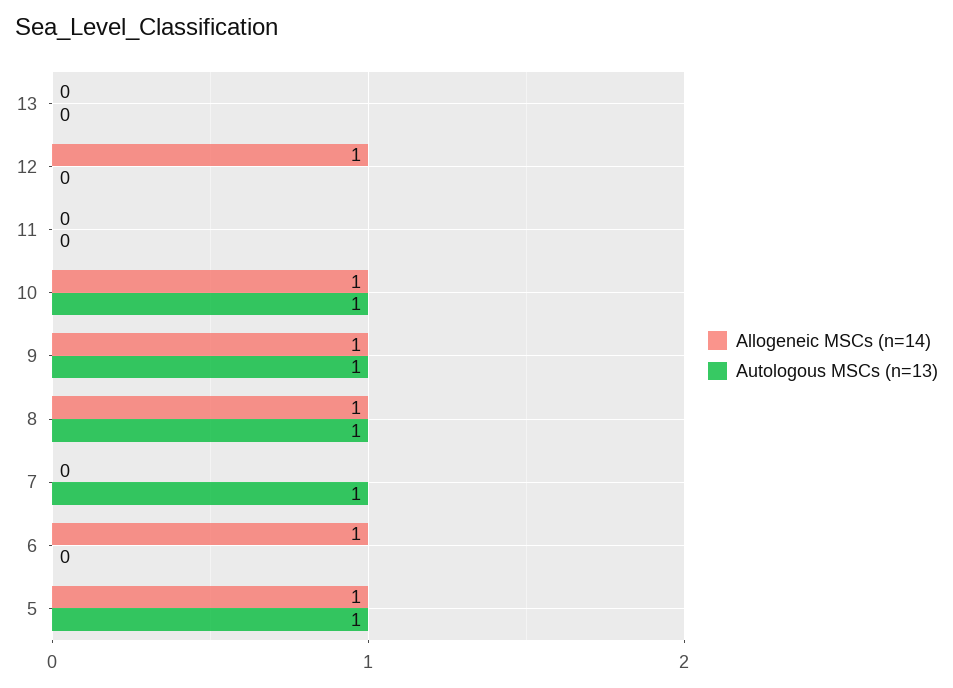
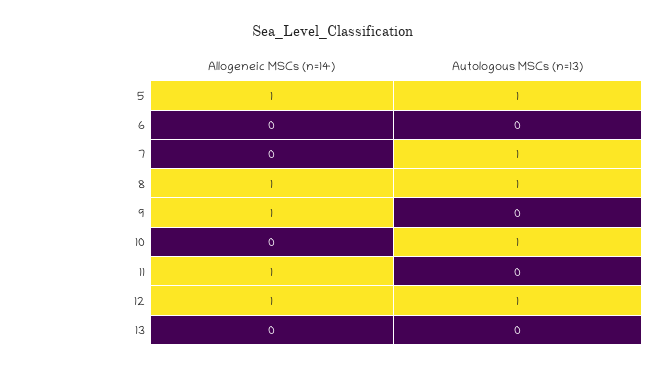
  {
    "Allogeneic MSCs (n=14)": {
      "13": 0,
      "12": 1,
-     "11": 0,
+     "11": 1,
-     "10": 1,
+     "10": 0,
      "9": 1,
      "8": 1,
      "7": 0,
-     "6": 1,
+     "6": 0,
      "5": 1
    },
    "Autologous MSCs (n=13)": {
      "13": 0,
-     "12": 0,
+     "12": 1,
      "11": 0,
      "10": 1,
-     "9": 1,
+     "9": 0,
      "8": 1,
      "7": 1,
      "6": 0,
      "5": 1
    }
  }

